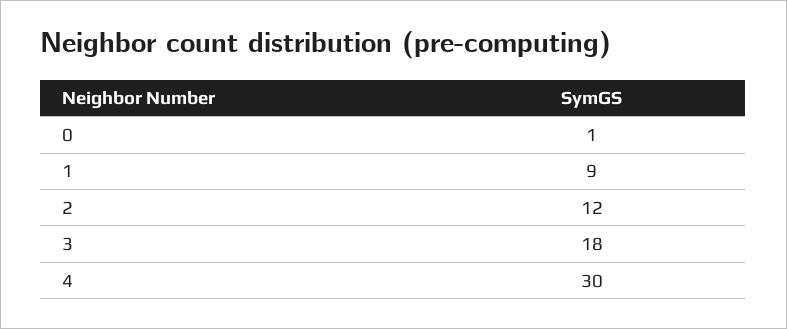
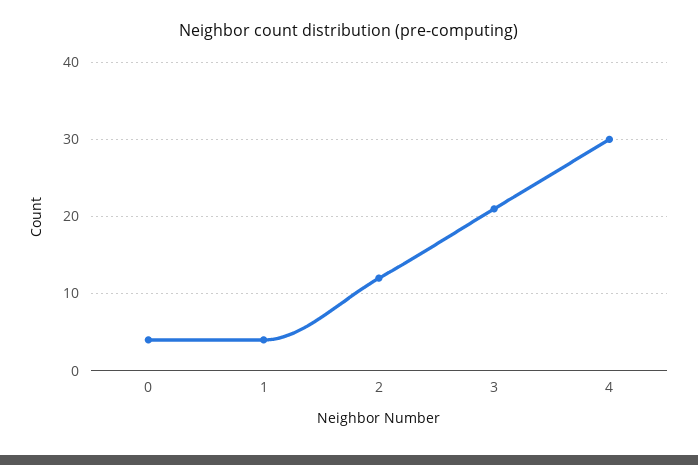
  {
-   "0": 1,
+   "0": 4,
-   "1": 9,
+   "1": 4,
    "2": 12,
-   "3": 18,
+   "3": 21,
    "4": 30
  }

